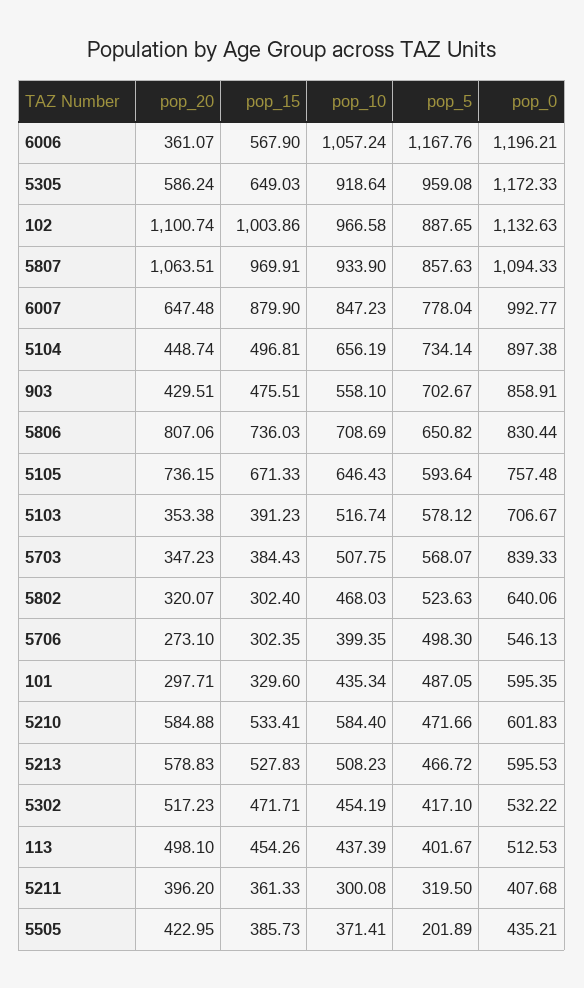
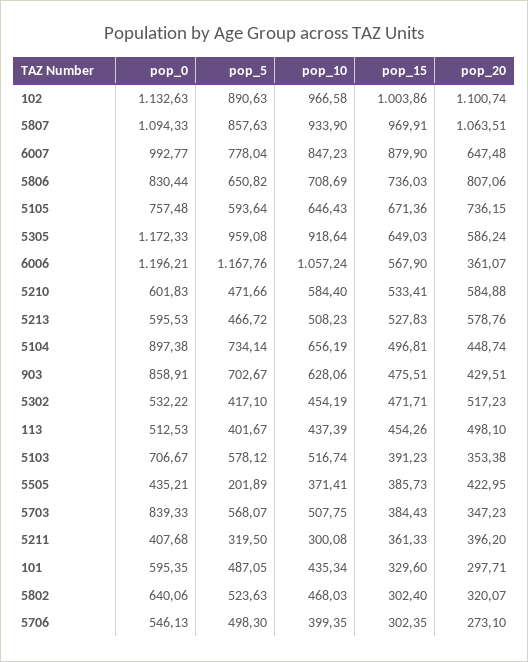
  {
    "pop_20": {
      "6006": 361.07,
      "5305": 586.24,
      "102": 1100.74,
      "5807": 1063.51,
      "6007": 647.48,
      "5104": 448.74,
      "903": 429.51,
      "5806": 807.06,
      "5105": 736.15,
      "5103": 353.38,
      "5703": 347.23,
      "5802": 320.07,
      "5706": 273.1,
      "101": 297.71,
      "5210": 584.88,
-     "5213": 578.83,
+     "5213": 578.76,
      "5302": 517.23,
      "113": 498.1,
      "5211": 396.2,
      "5505": 422.95
    },
    "pop_15": {
      "6006": 567.9,
      "5305": 649.03,
      "102": 1003.86,
      "5807": 969.91,
      "6007": 879.9,
      "5104": 496.81,
      "903": 475.51,
      "5806": 736.03,
-     "5105": 671.33,
+     "5105": 671.36,
      "5103": 391.23,
      "5703": 384.43,
      "5802": 302.4,
      "5706": 302.35,
      "101": 329.6,
      "5210": 533.41,
      "5213": 527.83,
      "5302": 471.71,
      "113": 454.26,
      "5211": 361.33,
      "5505": 385.73
    },
    "pop_10": {
      "6006": 1057.24,
      "5305": 918.64,
      "102": 966.58,
      "5807": 933.9,
      "6007": 847.23,
      "5104": 656.19,
-     "903": 558.1,
+     "903": 628.06,
      "5806": 708.69,
      "5105": 646.43,
      "5103": 516.74,
      "5703": 507.75,
      "5802": 468.03,
      "5706": 399.35,
      "101": 435.34,
      "5210": 584.4,
      "5213": 508.23,
      "5302": 454.19,
      "113": 437.39,
      "5211": 300.08,
      "5505": 371.41
    },
    "pop_5": {
      "6006": 1167.76,
      "5305": 959.08,
-     "102": 887.65,
+     "102": 890.63,
      "5807": 857.63,
      "6007": 778.04,
      "5104": 734.14,
      "903": 702.67,
      "5806": 650.82,
      "5105": 593.64,
      "5103": 578.12,
      "5703": 568.07,
      "5802": 523.63,
      "5706": 498.3,
      "101": 487.05,
      "5210": 471.66,
      "5213": 466.72,
      "5302": 417.1,
      "113": 401.67,
      "5211": 319.5,
      "5505": 201.89
    },
    "pop_0": {
      "6006": 1196.21,
      "5305": 1172.33,
      "102": 1132.63,
      "5807": 1094.33,
      "6007": 992.77,
      "5104": 897.38,
      "903": 858.91,
      "5806": 830.44,
      "5105": 757.48,
      "5103": 706.67,
      "5703": 839.33,
      "5802": 640.06,
      "5706": 546.13,
      "101": 595.35,
      "5210": 601.83,
      "5213": 595.53,
      "5302": 532.22,
      "113": 512.53,
      "5211": 407.68,
      "5505": 435.21
    }
  }

